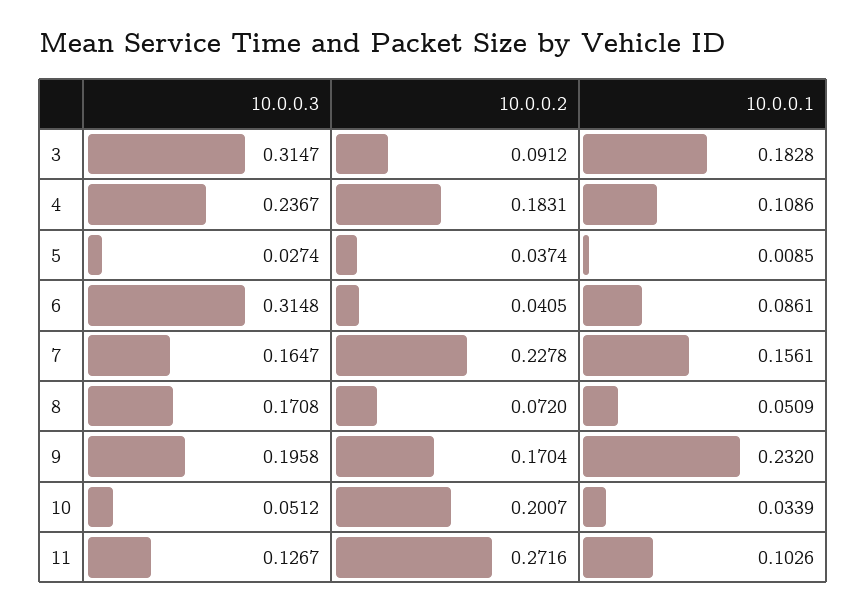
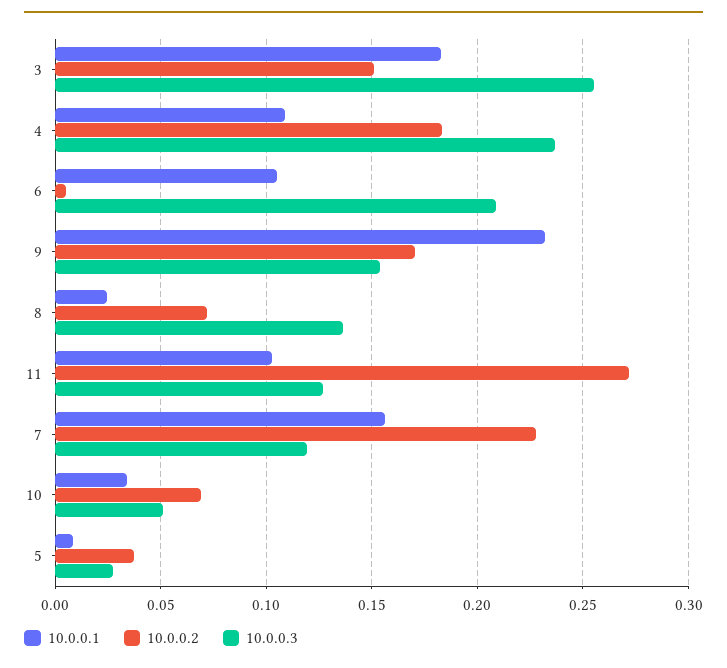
  {
    "10.0.0.3": {
-     "3": 0.3147,
+     "3": 0.255,
      "4": 0.2367,
      "5": 0.0274,
-     "6": 0.3148,
+     "6": 0.21,
-     "7": 0.1647,
+     "7": 0.12,
-     "8": 0.1708,
+     "8": 0.135,
-     "9": 0.1958,
+     "9": 0.155,
      "10": 0.0512,
      "11": 0.1267
    },
    "10.0.0.2": {
-     "3": 0.0912,
+     "3": 0.15,
      "4": 0.1831,
      "5": 0.0374,
-     "6": 0.0405,
+     "6": 0.005,
      "7": 0.2278,
      "8": 0.072,
      "9": 0.1704,
-     "10": 0.2007,
+     "10": 0.07,
      "11": 0.2716
    },
    "10.0.0.1": {
      "3": 0.1828,
      "4": 0.1086,
      "5": 0.0085,
-     "6": 0.0861,
+     "6": 0.105,
      "7": 0.1561,
-     "8": 0.0509,
+     "8": 0.025,
      "9": 0.232,
      "10": 0.0339,
      "11": 0.1026
    }
  }

